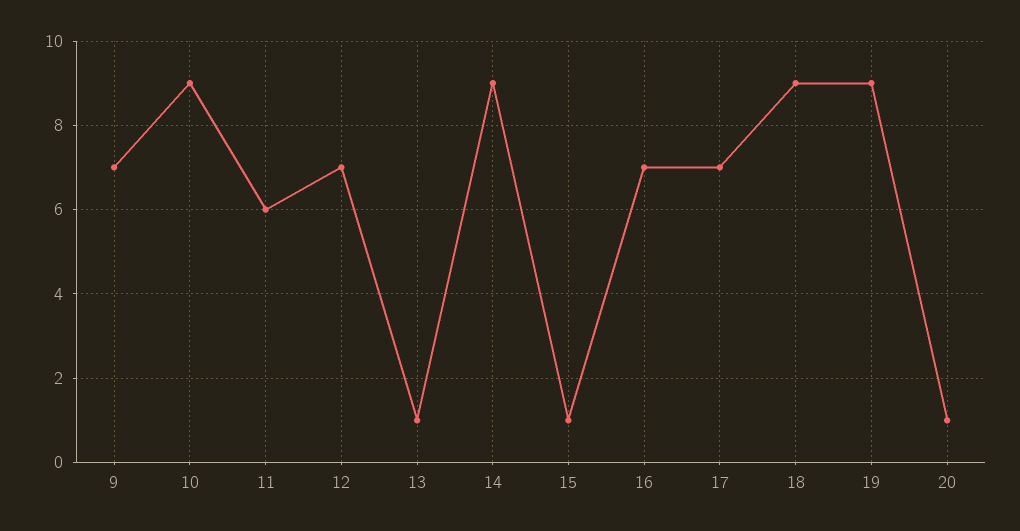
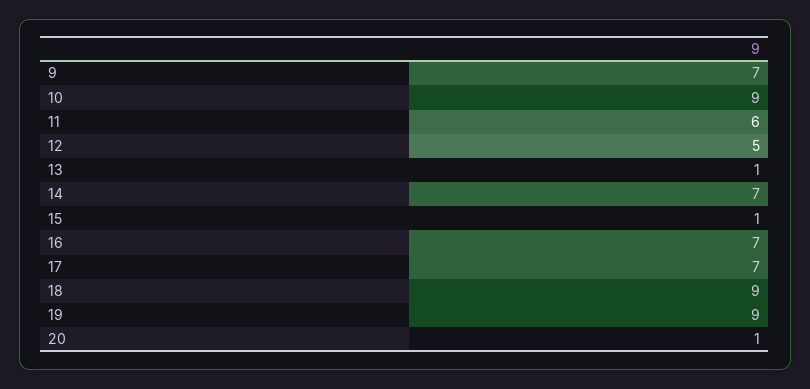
  {
    "9": 7,
    "10": 9,
    "11": 6,
-   "12": 7,
+   "12": 5,
    "13": 1,
-   "14": 9,
+   "14": 7,
    "15": 1,
    "16": 7,
    "17": 7,
    "18": 9,
    "19": 9,
    "20": 1
  }

